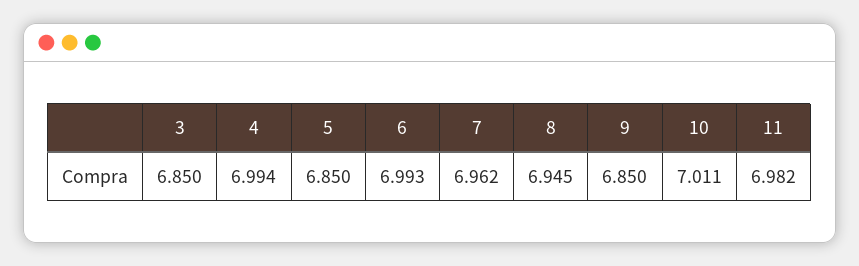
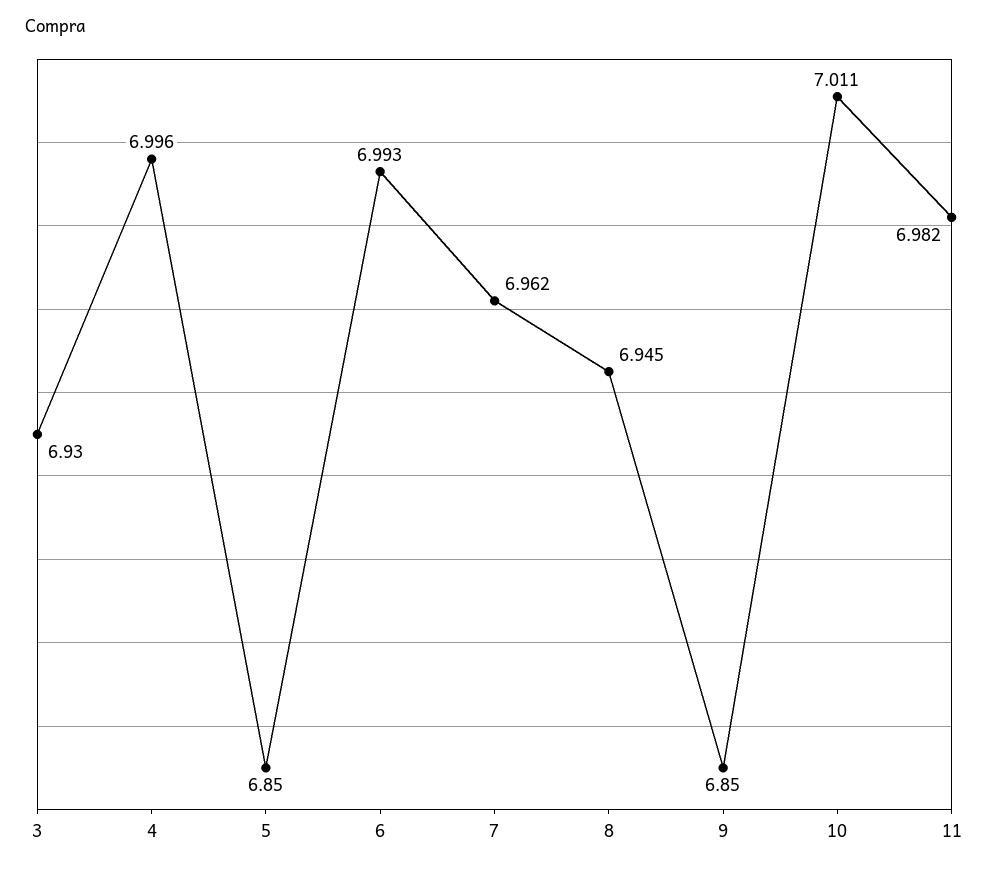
  {
-   "3": 6.85,
+   "3": 6.93,
-   "4": 6.994,
+   "4": 6.996,
    "5": 6.85,
    "6": 6.993,
    "7": 6.962,
    "8": 6.945,
    "9": 6.85,
    "10": 7.011,
    "11": 6.982
  }

